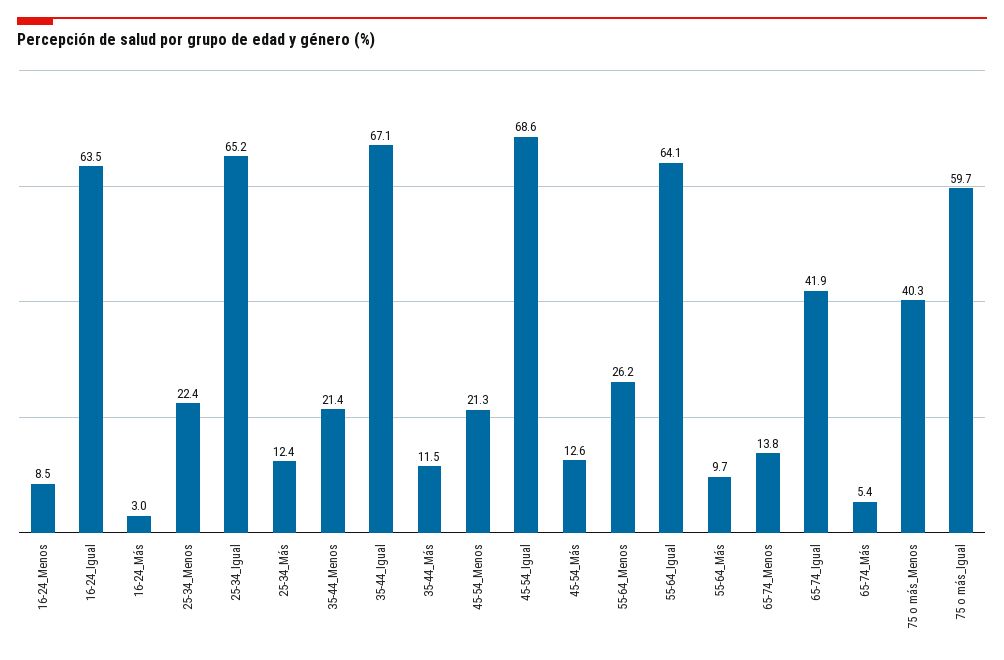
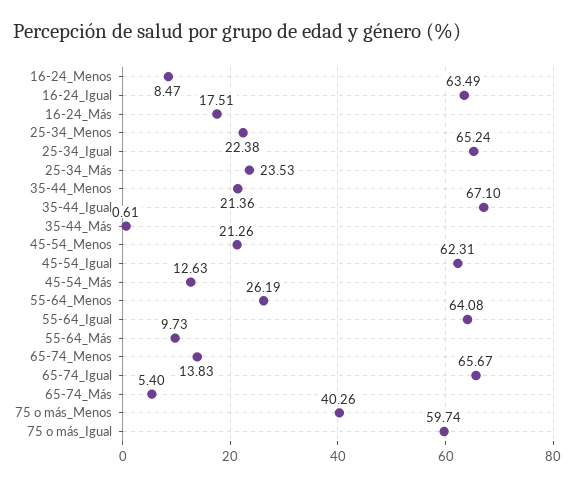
  {
    "16-24_Menos": 8.47,
    "16-24_Igual": 63.49,
-   "16-24_Más": 3,
+   "16-24_Más": 17.51,
    "25-34_Menos": 22.38,
    "25-34_Igual": 65.24,
-   "25-34_Más": 12.4,
+   "25-34_Más": 23.53,
    "35-44_Menos": 21.36,
    "35-44_Igual": 67.1,
-   "35-44_Más": 11.5,
+   "35-44_Más": 0.61,
    "45-54_Menos": 21.26,
-   "45-54_Igual": 68.6,
+   "45-54_Igual": 62.31,
    "45-54_Más": 12.63,
    "55-64_Menos": 26.19,
    "55-64_Igual": 64.08,
    "55-64_Más": 9.73,
    "65-74_Menos": 13.83,
-   "65-74_Igual": 41.9,
+   "65-74_Igual": 65.67,
    "65-74_Más": 5.4,
    "75 o más_Menos": 40.26,
    "75 o más_Igual": 59.74
  }

